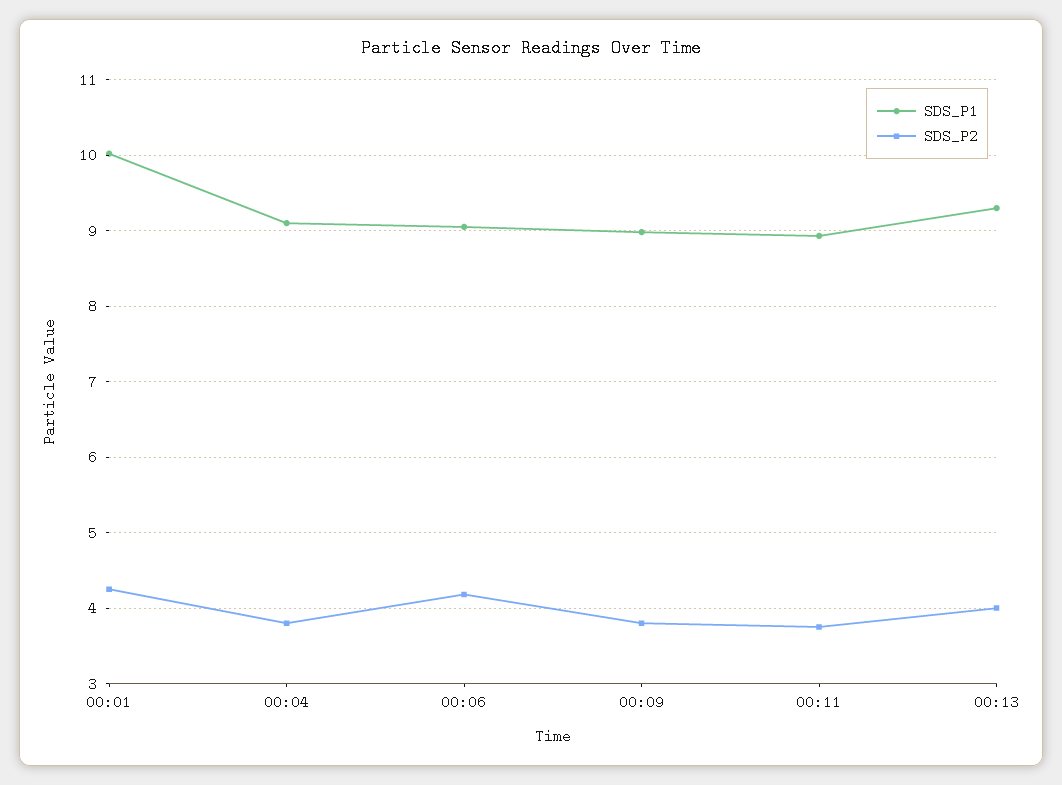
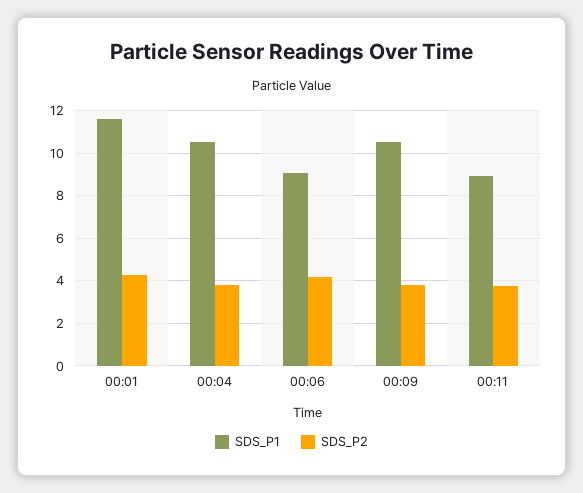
  {
    "SDS_P1": {
-     "00:01": 10,
+     "00:01": 11.5,
-     "00:04": 9.1,
+     "00:04": 10.5,
      "00:06": 9.1,
-     "00:09": 9,
+     "00:09": 10.5,
-     "00:11": 8.9,
+     "00:11": 8.9
-     "00:13": 9.3
    },
    "SDS_P2": {
      "00:01": 4.3,
      "00:04": 3.8,
      "00:06": 4.2,
      "00:09": 3.8,
-     "00:11": 3.8,
+     "00:11": 3.8
-     "00:13": 4
    }
  }

